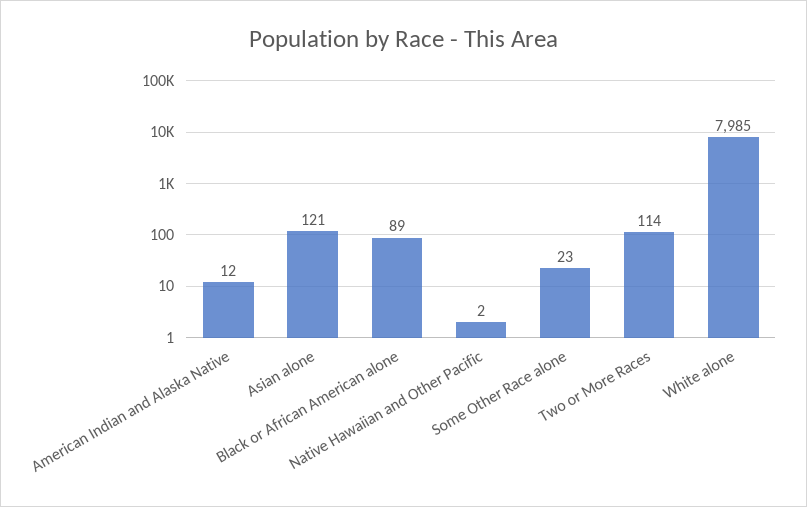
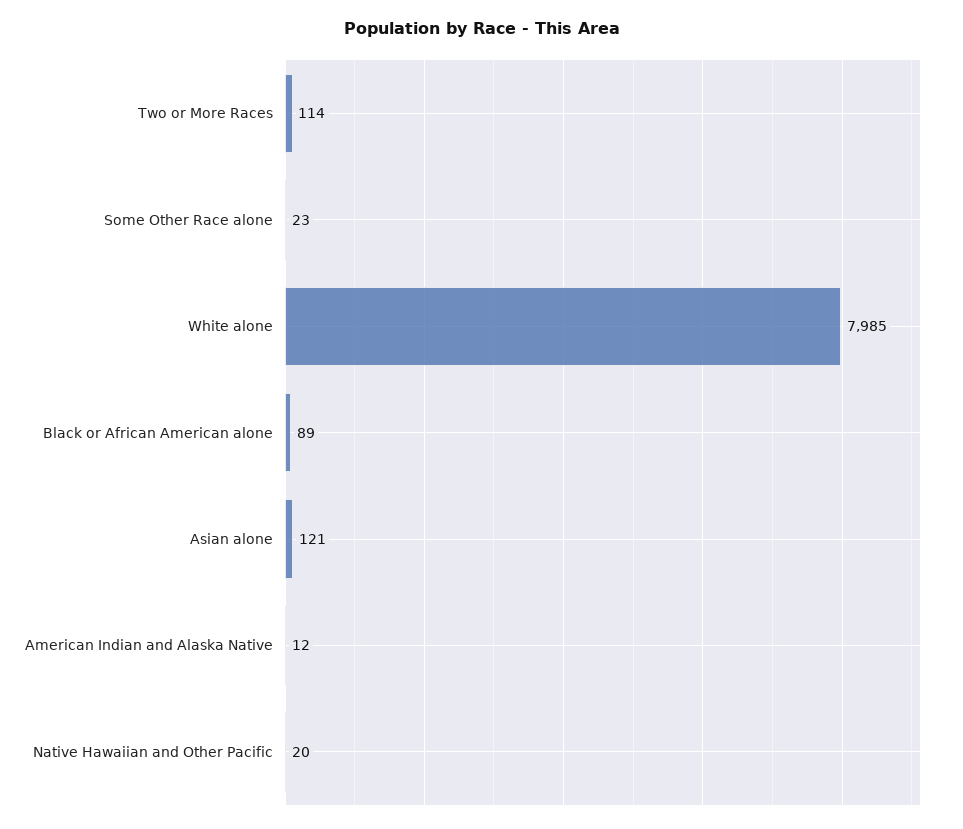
  {
    "American Indian and Alaska Native": 12,
    "Asian alone": 121,
    "Black or African American alone": 89,
-   "Native Hawaiian and Other Pacific": 2,
+   "Native Hawaiian and Other Pacific": 20,
    "Some Other Race alone": 23,
    "Two or More Races": 114,
    "White alone": 7985
  }

